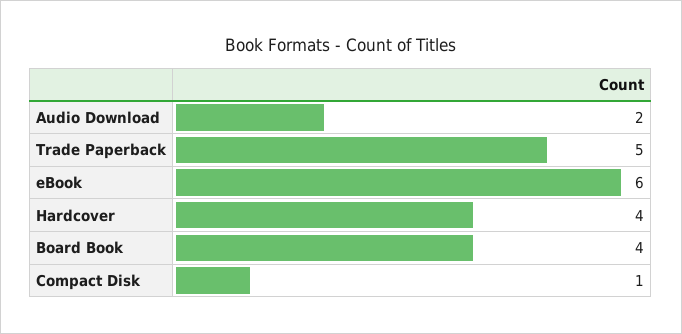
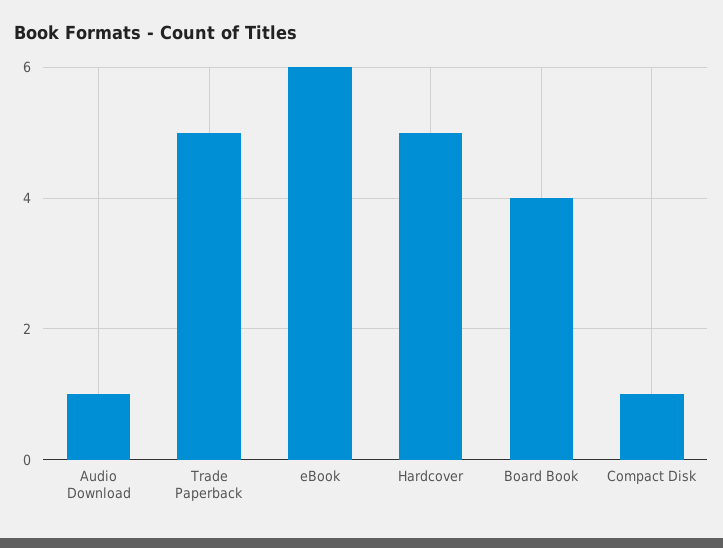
  {
-   "Audio Download": 2,
+   "Audio Download": 1,
    "Trade Paperback": 5,
    "eBook": 6,
-   "Hardcover": 4,
+   "Hardcover": 5,
    "Board Book": 4,
    "Compact Disk": 1
  }

